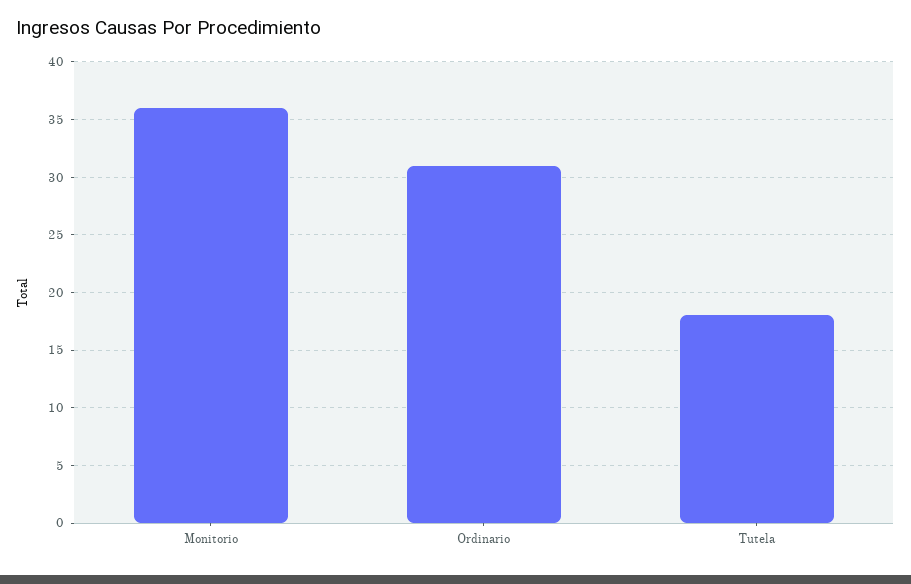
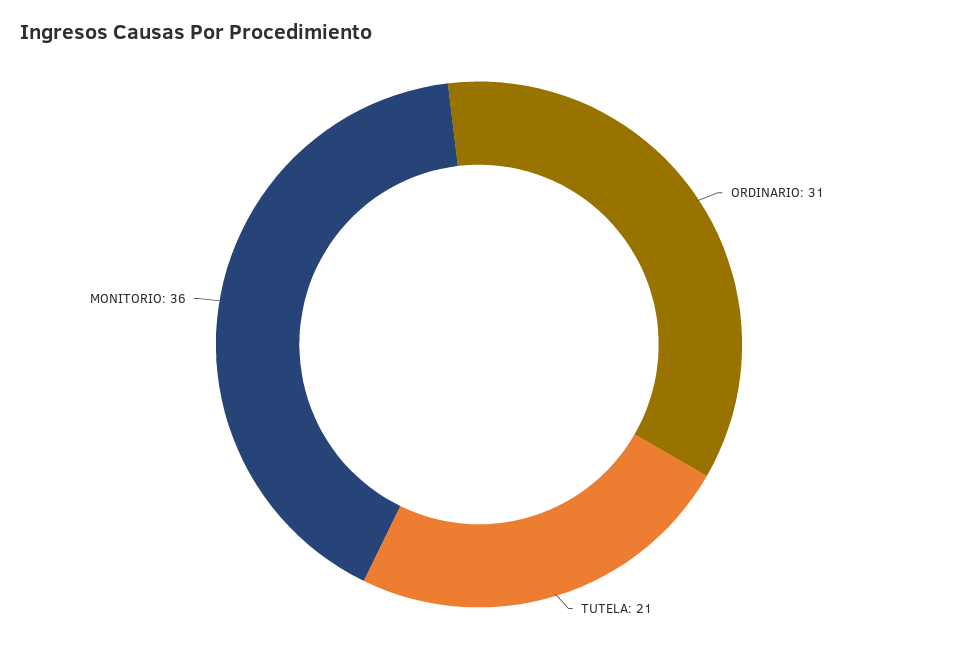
  {
    "Monitorio": 36,
    "Ordinario": 31,
-   "Tutela": 18
+   "Tutela": 21
  }

